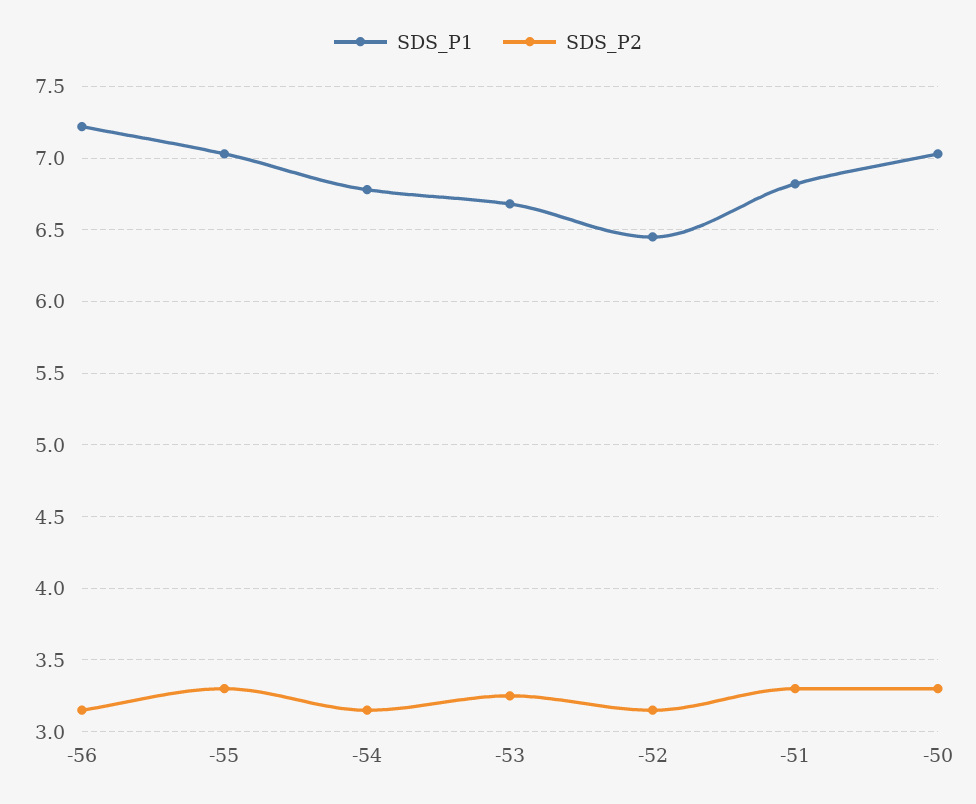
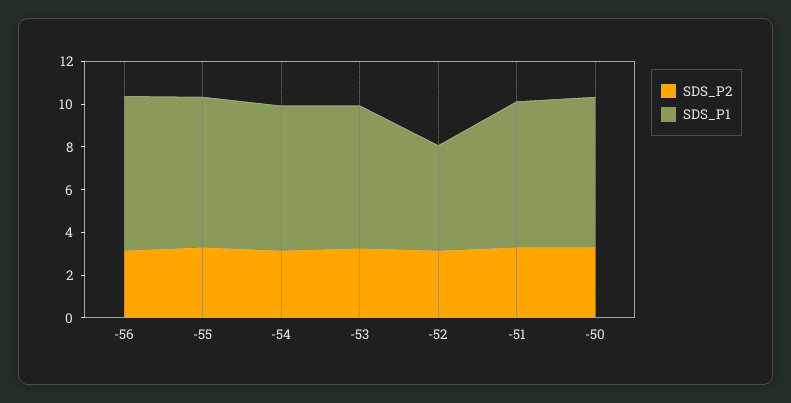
  {
    "SDS_P1": {
      "-56": 7.2,
      "-55": 7.05,
      "-54": 6.8,
      "-53": 6.7,
-     "-52": 6.45,
+     "-52": 5,
      "-51": 6.8,
      "-50": 7.05
    },
    "SDS_P2": {
      "-56": 3.15,
      "-55": 3.3,
      "-54": 3.15,
      "-53": 3.25,
      "-52": 3.15,
      "-51": 3.3,
      "-50": 3.3
    }
  }

